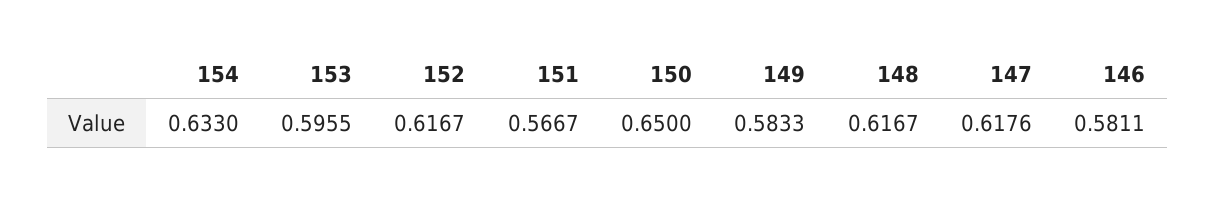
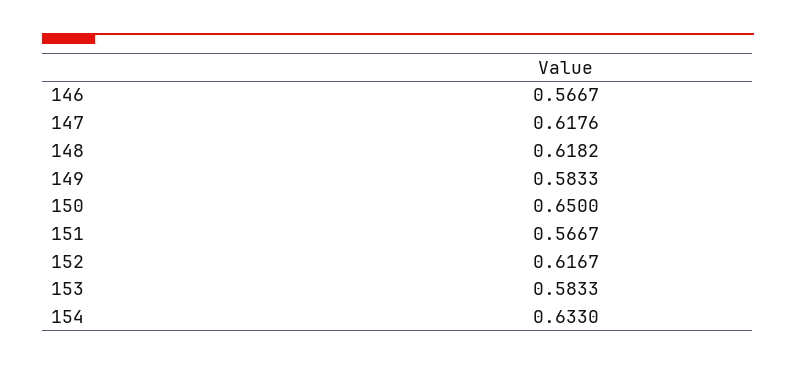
  {
    "154": 0.633,
-   "153": 0.5955,
+   "153": 0.5833,
    "152": 0.6167,
    "151": 0.5667,
    "150": 0.65,
    "149": 0.5833,
-   "148": 0.6167,
+   "148": 0.6182,
    "147": 0.6176,
-   "146": 0.5811
+   "146": 0.5667
  }

